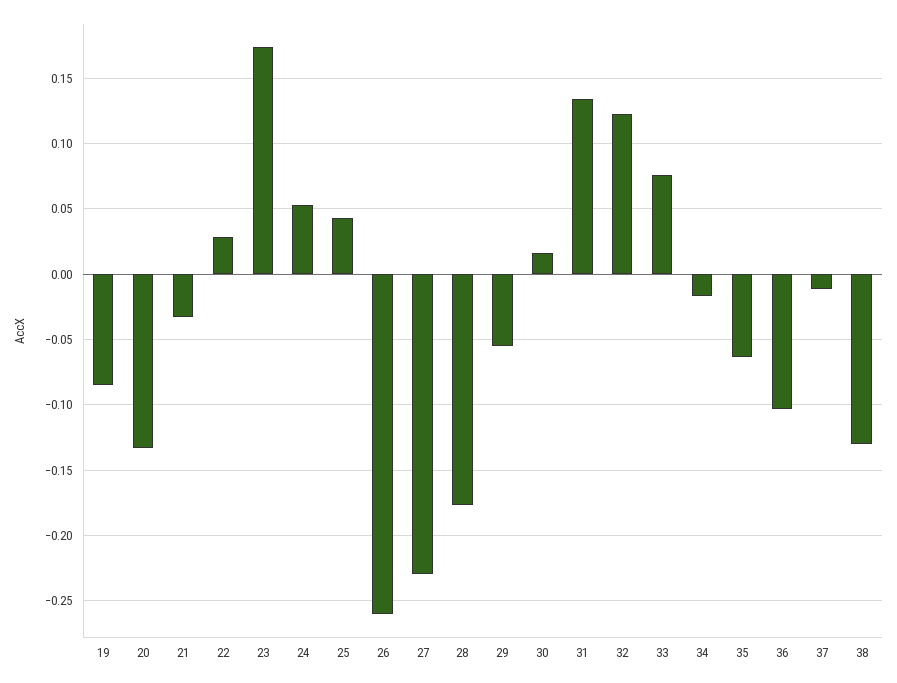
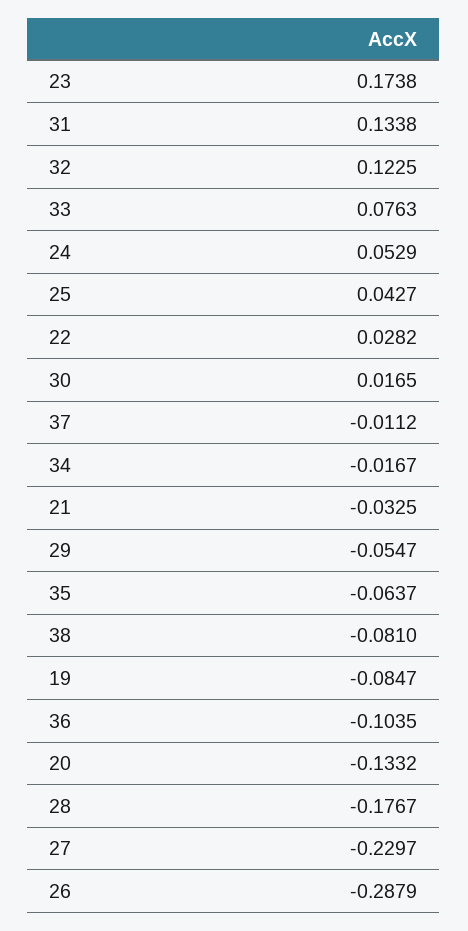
  {
    "19": -0.0847,
    "20": -0.1332,
    "21": -0.0325,
    "22": 0.0282,
    "23": 0.1738,
    "24": 0.0529,
    "25": 0.0427,
-   "26": -0.26,
+   "26": -0.2879,
    "27": -0.2297,
    "28": -0.1767,
    "29": -0.0547,
    "30": 0.0165,
    "31": 0.1338,
    "32": 0.1225,
    "33": 0.0763,
    "34": -0.0167,
    "35": -0.0637,
    "36": -0.1035,
    "37": -0.0112,
-   "38": -0.13
+   "38": -0.081
  }

